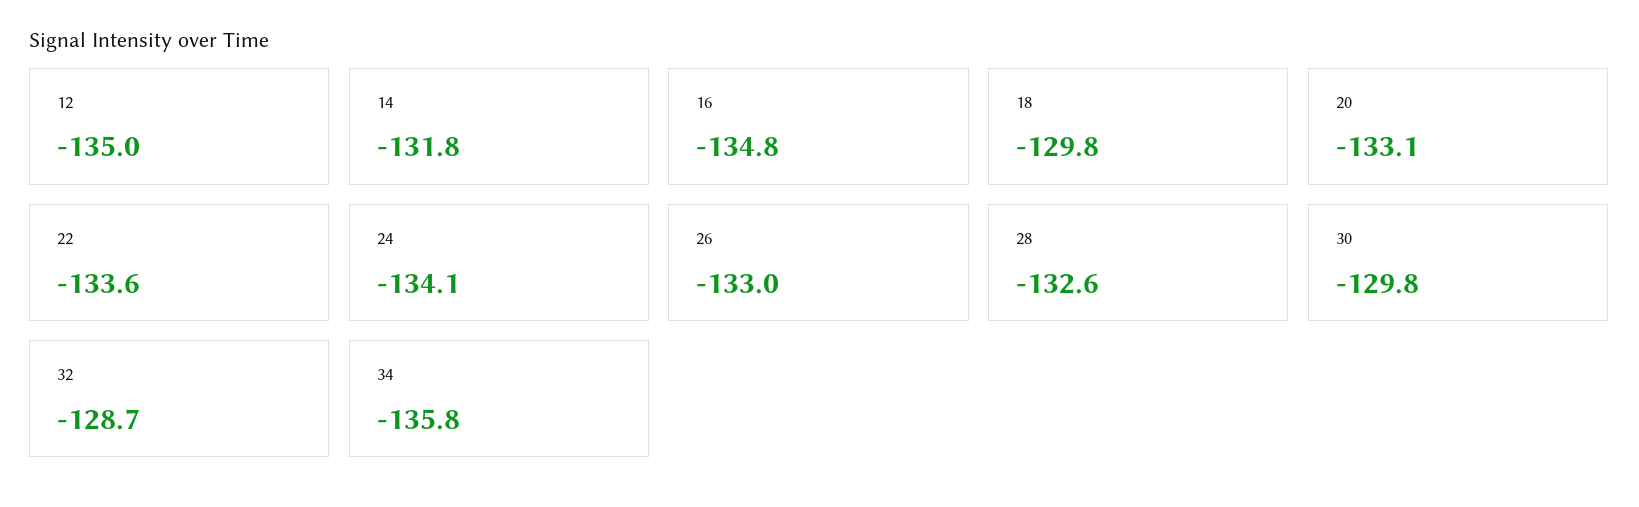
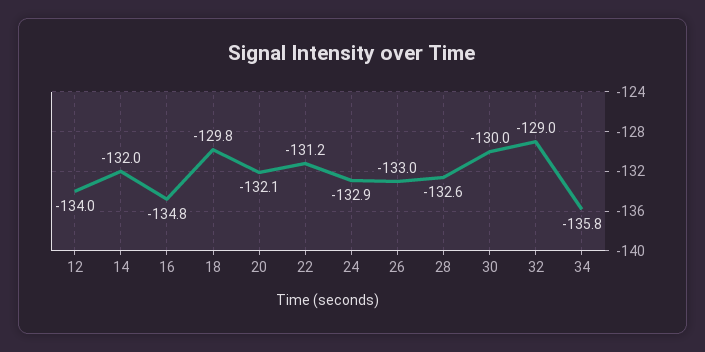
  {
-   "12": -135,
+   "12": -134,
-   "14": -131.8,
+   "14": -132,
    "16": -134.8,
    "18": -129.8,
-   "20": -133.1,
+   "20": -132.1,
-   "22": -133.6,
+   "22": -131.2,
-   "24": -134.1,
+   "24": -132.9,
    "26": -133,
    "28": -132.6,
-   "30": -129.8,
+   "30": -130,
-   "32": -128.7,
+   "32": -129,
    "34": -135.8
  }

